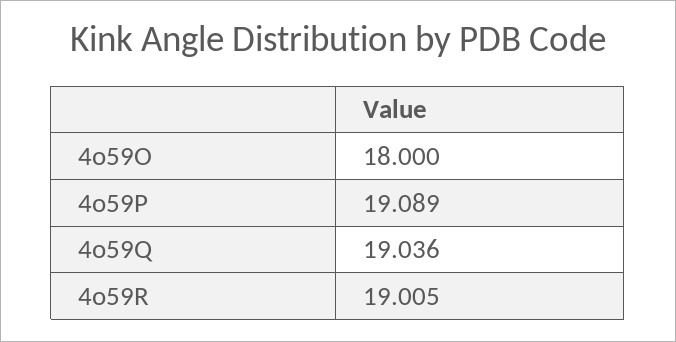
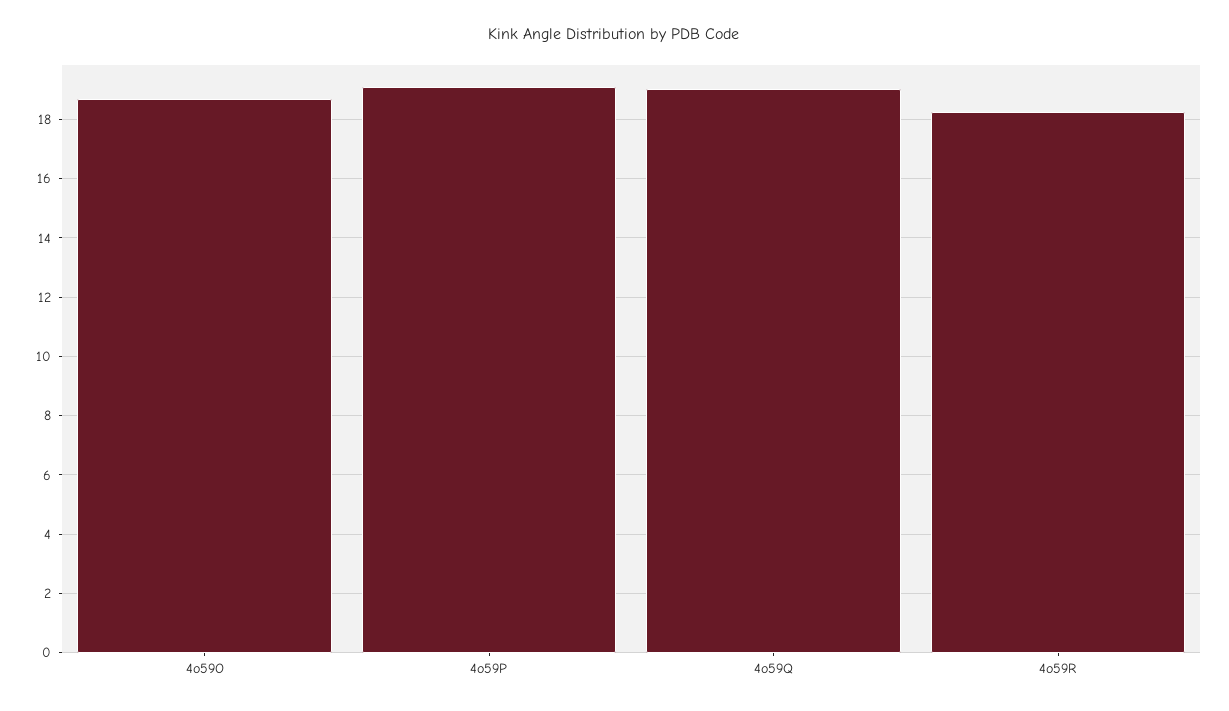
  {
-   "4o59O": 18,
+   "4o59O": 18.75,
    "4o59P": 19.089,
    "4o59Q": 19.036,
-   "4o59R": 19.005
+   "4o59R": 18.25
  }

